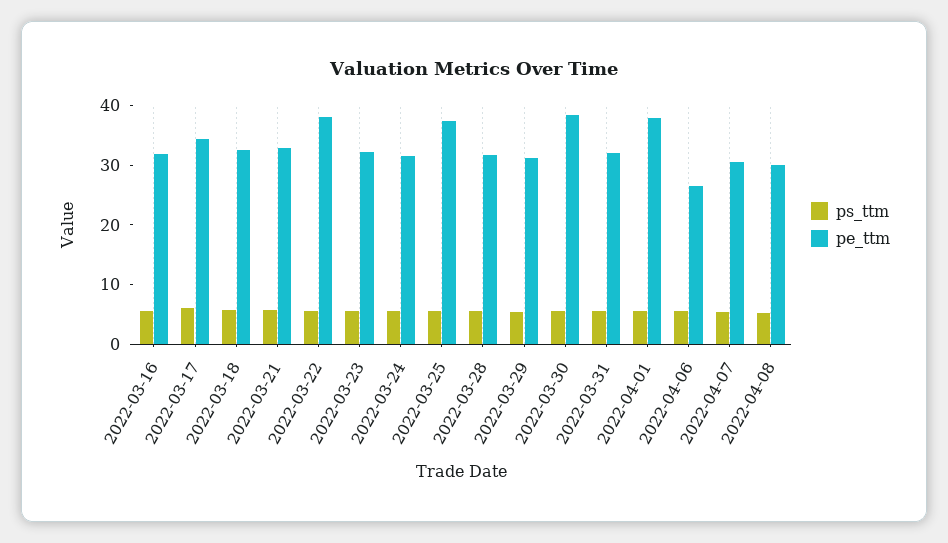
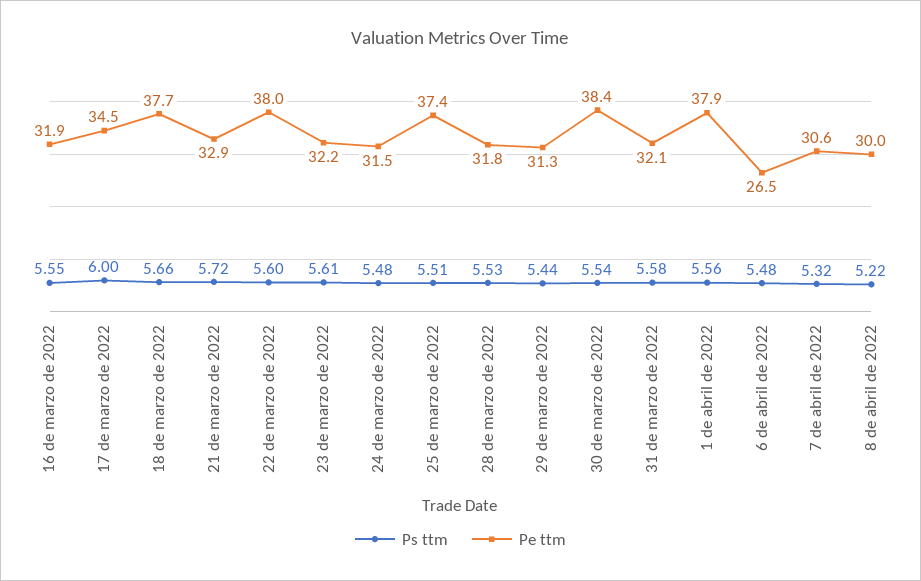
  {
    "ps_ttm": {
      "2022-03-16": 5.55,
      "2022-03-17": 6,
      "2022-03-18": 5.66,
      "2022-03-21": 5.72,
      "2022-03-22": 5.6,
      "2022-03-23": 5.61,
      "2022-03-24": 5.48,
      "2022-03-25": 5.51,
      "2022-03-28": 5.53,
      "2022-03-29": 5.44,
      "2022-03-30": 5.54,
      "2022-03-31": 5.58,
      "2022-04-01": 5.56,
      "2022-04-06": 5.48,
      "2022-04-07": 5.32,
      "2022-04-08": 5.22
    },
    "pe_ttm": {
      "2022-03-16": 31.9,
      "2022-03-17": 34.5,
-     "2022-03-18": 32,
+     "2022-03-18": 37.7,
      "2022-03-21": 32.9,
      "2022-03-22": 38,
      "2022-03-23": 32.2,
      "2022-03-24": 31.5,
      "2022-03-25": 37.4,
      "2022-03-28": 31.8,
      "2022-03-29": 31.3,
      "2022-03-30": 38.4,
      "2022-03-31": 32.1,
      "2022-04-01": 37.9,
      "2022-04-06": 26.5,
      "2022-04-07": 30.6,
      "2022-04-08": 30
    }
  }

